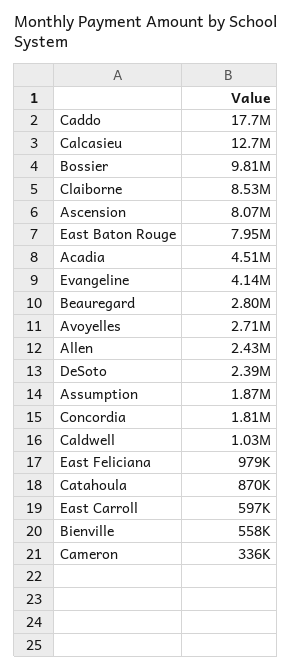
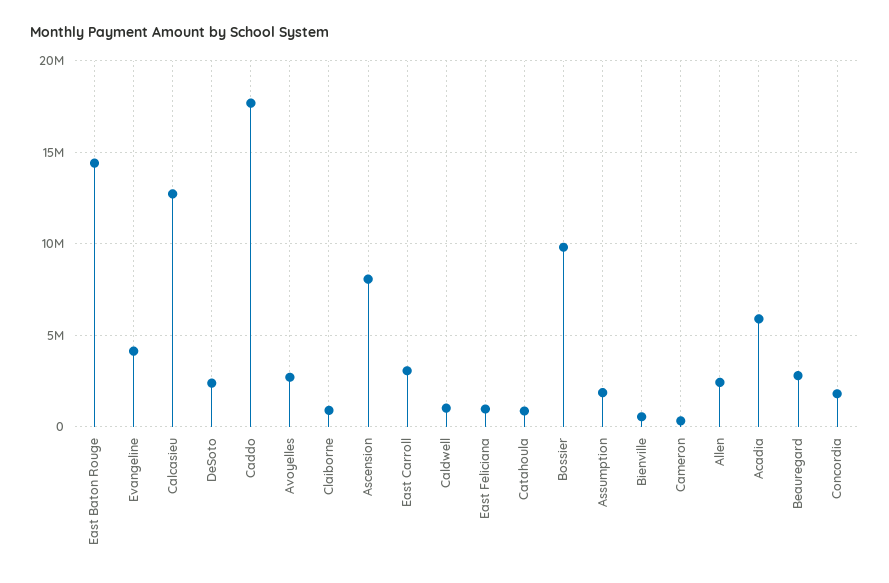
  {
    "Caddo": 17700000,
    "Calcasieu": 12700000,
    "Bossier": 9810000,
-   "Claiborne": 8530000,
+   "Claiborne": 1000000,
    "Ascension": 8070000,
-   "East Baton Rouge": 7950000,
+   "East Baton Rouge": 14500000,
-   "Acadia": 4510000,
+   "Acadia": 6000000,
    "Evangeline": 4140000,
    "Beauregard": 2800000,
    "Avoyelles": 2710000,
    "Allen": 2430000,
    "DeSoto": 2390000,
    "Assumption": 1870000,
    "Concordia": 1810000,
    "Caldwell": 1030000,
    "East Feliciana": 979000,
    "Catahoula": 870000,
-   "East Carroll": 597000,
+   "East Carroll": 3000000,
    "Bienville": 558000,
    "Cameron": 336000
  }

